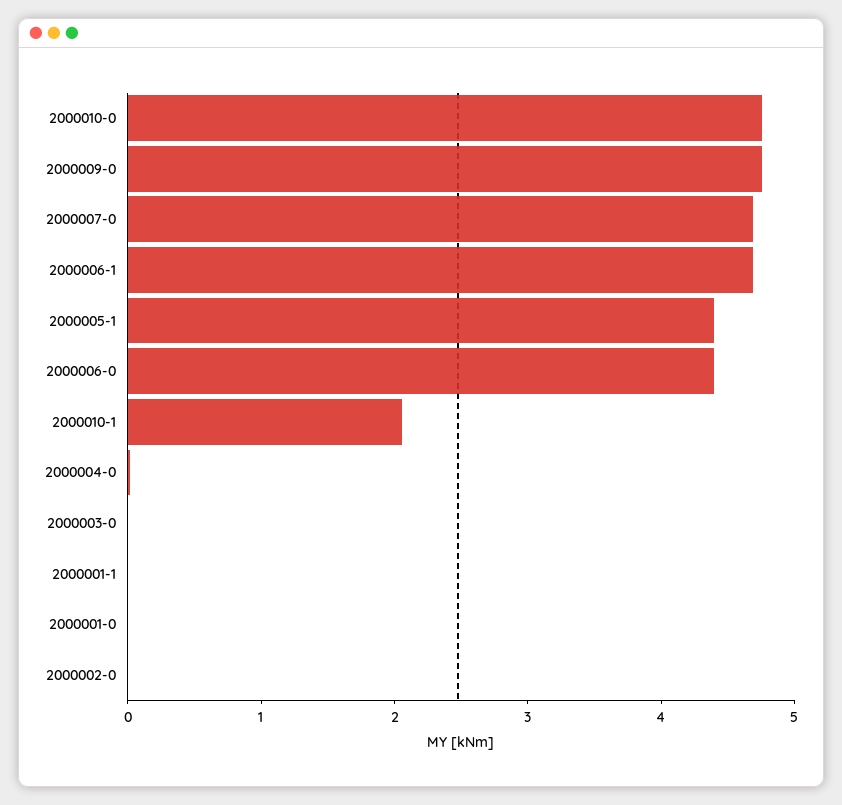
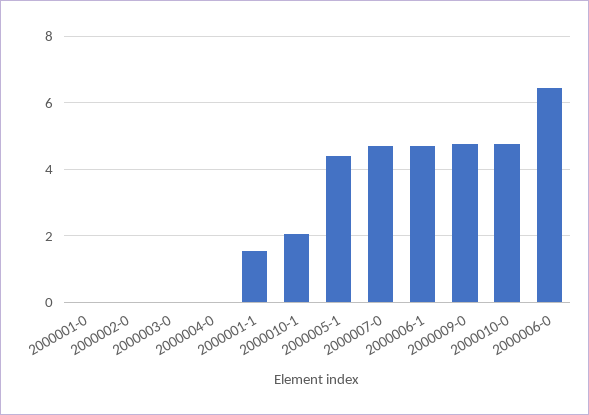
  {
    "2000010-0": 4.8,
    "2000009-0": 4.8,
    "2000007-0": 4.6,
    "2000006-1": 4.6,
    "2000005-1": 4.4,
-   "2000006-0": 4.4,
+   "2000006-0": 6.4,
    "2000010-1": 2,
    "2000004-0": 0,
    "2000003-0": 0,
-   "2000001-1": 0,
+   "2000001-1": 1.6,
    "2000001-0": 0,
    "2000002-0": 0
  }

